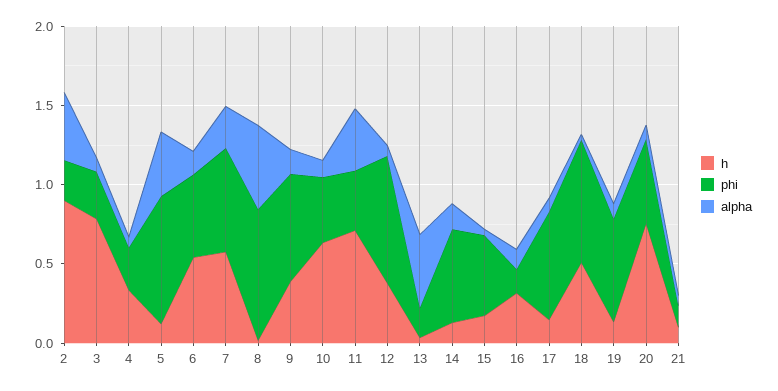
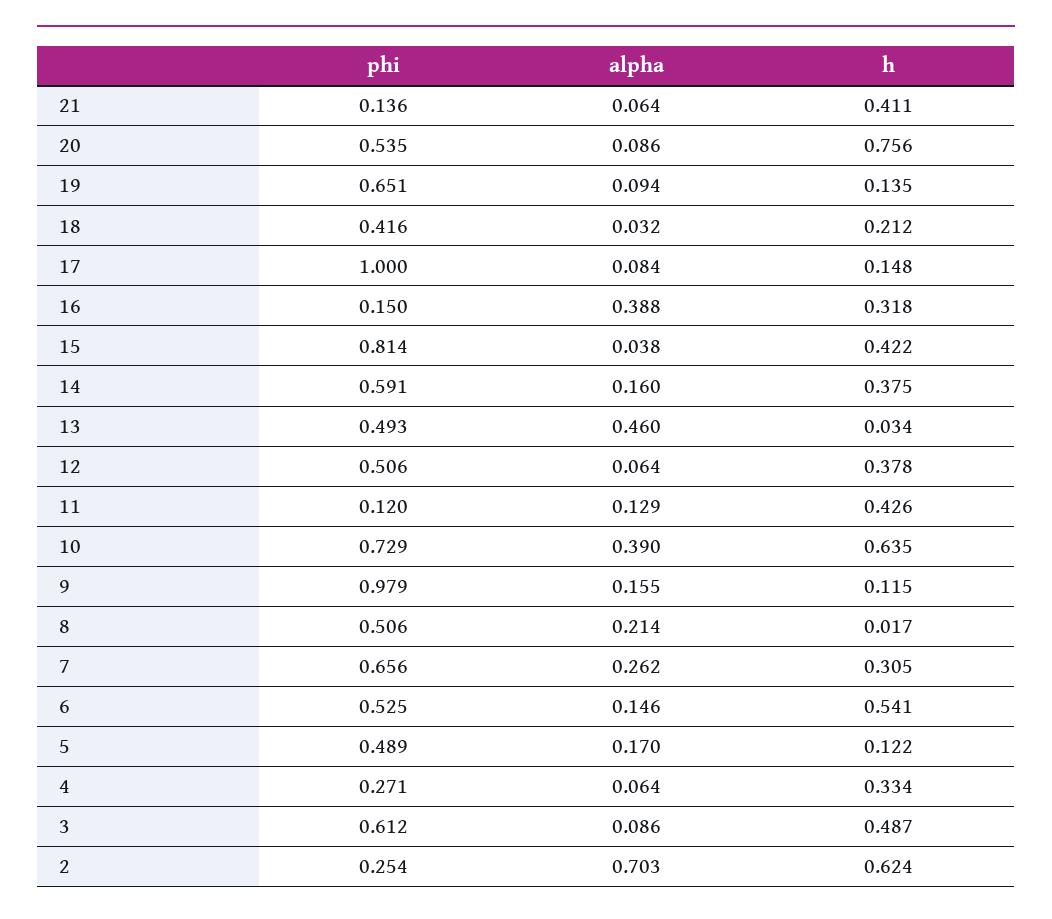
  {
    "h": {
-     "2": 0.9,
+     "2": 0.624,
-     "3": 0.8,
+     "3": 0.487,
      "4": 0.334,
      "5": 0.122,
      "6": 0.541,
-     "7": 0.6,
+     "7": 0.305,
      "8": 0.017,
-     "9": 0.4,
+     "9": 0.115,
      "10": 0.635,
-     "11": 0.7,
+     "11": 0.426,
      "12": 0.378,
      "13": 0.034,
-     "14": 0.1,
+     "14": 0.375,
-     "15": 0.2,
+     "15": 0.422,
      "16": 0.318,
      "17": 0.148,
-     "18": 0.5,
+     "18": 0.212,
      "19": 0.135,
      "20": 0.756,
-     "21": 0.1
+     "21": 0.411
    },
    "phi": {
      "2": 0.254,
-     "3": 0.3,
+     "3": 0.612,
      "4": 0.271,
-     "5": 0.8,
+     "5": 0.489,
      "6": 0.525,
      "7": 0.656,
-     "8": 0.8,
+     "8": 0.506,
-     "9": 0.7,
+     "9": 0.979,
-     "10": 0.4,
+     "10": 0.729,
-     "11": 0.4,
+     "11": 0.12,
-     "12": 0.8,
+     "12": 0.506,
-     "13": 0.2,
+     "13": 0.493,
      "14": 0.591,
-     "15": 0.5,
+     "15": 0.814,
      "16": 0.15,
-     "17": 0.7,
+     "17": 1,
-     "18": 0.8,
+     "18": 0.416,
      "19": 0.651,
      "20": 0.535,
      "21": 0.136
    },
    "alpha": {
-     "2": 0.4,
+     "2": 0.703,
      "3": 0.086,
      "4": 0.064,
-     "5": 0.4,
+     "5": 0.17,
      "6": 0.146,
      "7": 0.262,
-     "8": 0.5,
+     "8": 0.214,
      "9": 0.155,
-     "10": 0.1,
+     "10": 0.39,
-     "11": 0.4,
+     "11": 0.129,
      "12": 0.064,
      "13": 0.46,
      "14": 0.16,
      "15": 0.038,
-     "16": 0.1,
+     "16": 0.388,
      "17": 0.084,
      "18": 0.032,
      "19": 0.094,
      "20": 0.086,
      "21": 0.064
    }
  }

